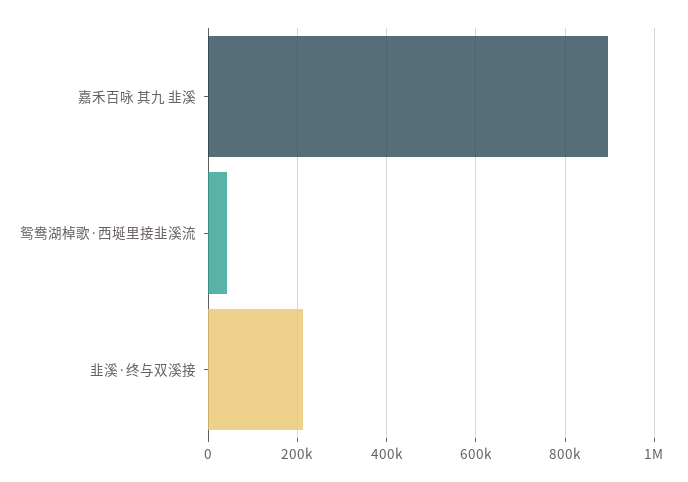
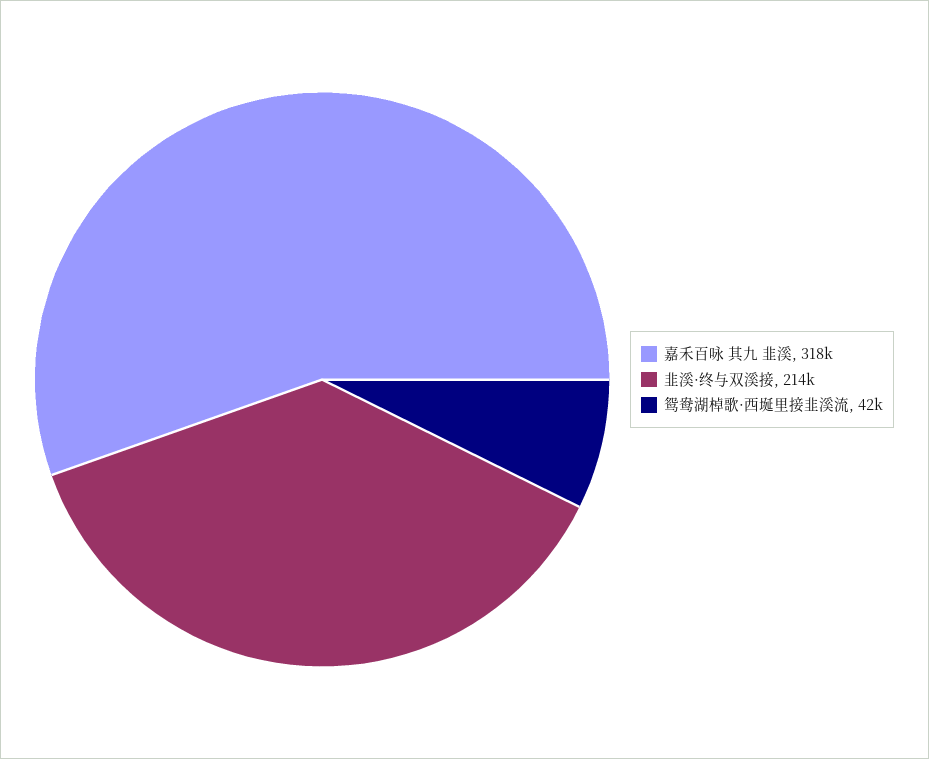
  {
-   "嘉禾百咏 其九 韭溪": 900000,
+   "嘉禾百咏 其九 韭溪": 318000,
    "鸳鸯湖棹歌·西埏里接韭溪流": 42000,
    "韭溪·终与双溪接": 214000
  }

